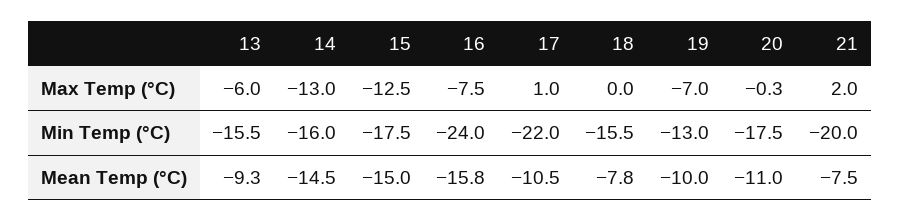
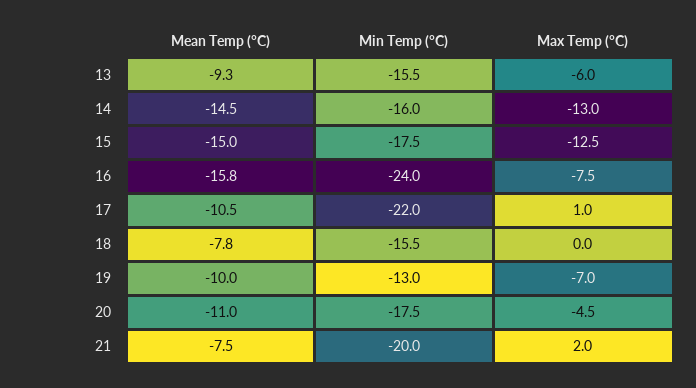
  {
    "13": {
      "Max Temp (°C)": -6,
      "Min Temp (°C)": -15.5,
      "Mean Temp (°C)": -9.3
    },
    "14": {
      "Max Temp (°C)": -13,
      "Min Temp (°C)": -16,
      "Mean Temp (°C)": -14.5
    },
    "15": {
      "Max Temp (°C)": -12.5,
      "Min Temp (°C)": -17.5,
      "Mean Temp (°C)": -15
    },
    "16": {
      "Max Temp (°C)": -7.5,
      "Min Temp (°C)": -24,
      "Mean Temp (°C)": -15.8
    },
    "17": {
      "Max Temp (°C)": 1,
      "Min Temp (°C)": -22,
      "Mean Temp (°C)": -10.5
    },
    "18": {
      "Max Temp (°C)": 0,
      "Min Temp (°C)": -15.5,
      "Mean Temp (°C)": -7.8
    },
    "19": {
      "Max Temp (°C)": -7,
      "Min Temp (°C)": -13,
      "Mean Temp (°C)": -10
    },
    "20": {
-     "Max Temp (°C)": -0.3,
+     "Max Temp (°C)": -4.5,
      "Min Temp (°C)": -17.5,
      "Mean Temp (°C)": -11
    },
    "21": {
      "Max Temp (°C)": 2,
      "Min Temp (°C)": -20,
      "Mean Temp (°C)": -7.5
    }
  }

